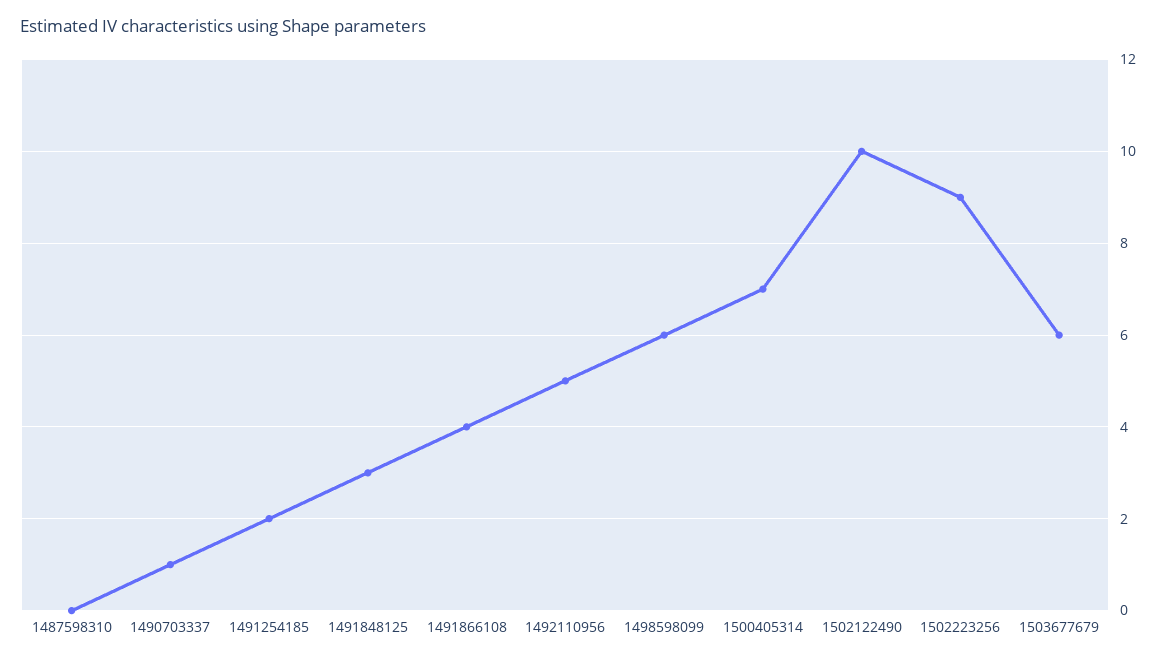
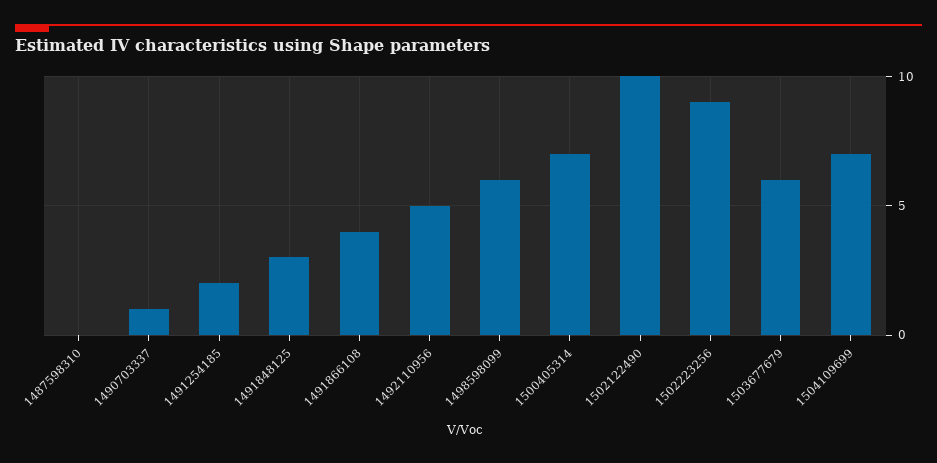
  {
    "1487598310": 0,
    "1490703337": 1,
    "1491254185": 2,
    "1491848125": 3,
    "1491866108": 4,
    "1492110956": 5,
    "1498598099": 6,
    "1500405314": 7,
    "1502122490": 10,
    "1502223256": 9,
-   "1503677679": 6
+   "1503677679": 6,
+   "1504109699": 7
  }

